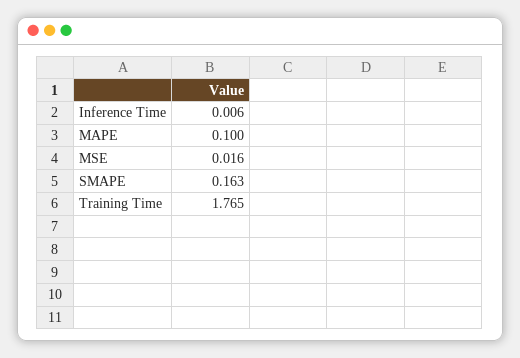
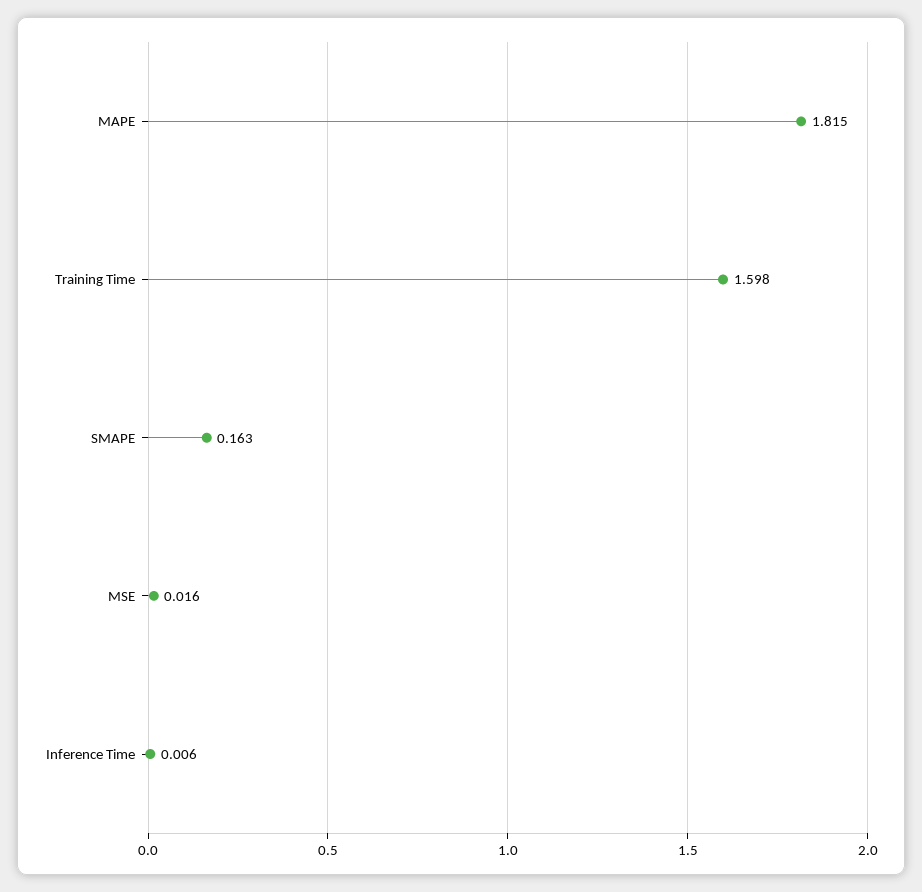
  {
    "Inference Time": 0.006,
-   "MAPE": 0.1,
+   "MAPE": 1.815,
    "MSE": 0.016,
    "SMAPE": 0.163,
-   "Training Time": 1.765
+   "Training Time": 1.598
  }

